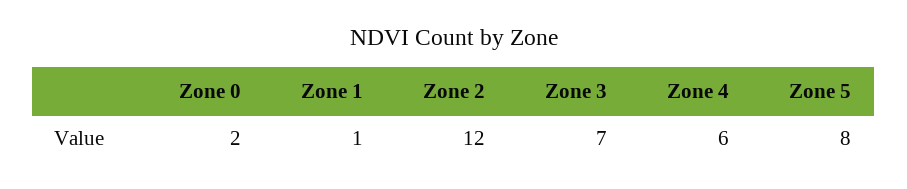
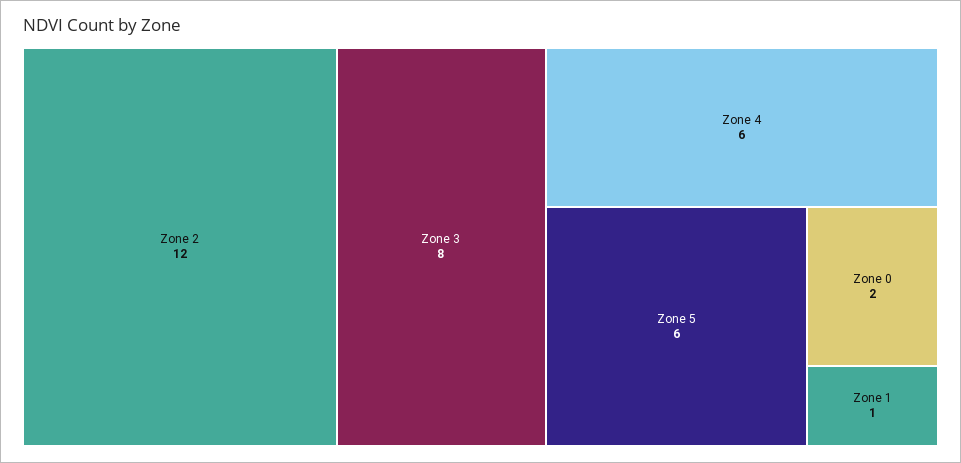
  {
    "Zone 0": 2,
    "Zone 1": 1,
    "Zone 2": 12,
-   "Zone 3": 7,
+   "Zone 3": 8,
    "Zone 4": 6,
-   "Zone 5": 8
+   "Zone 5": 6
  }

